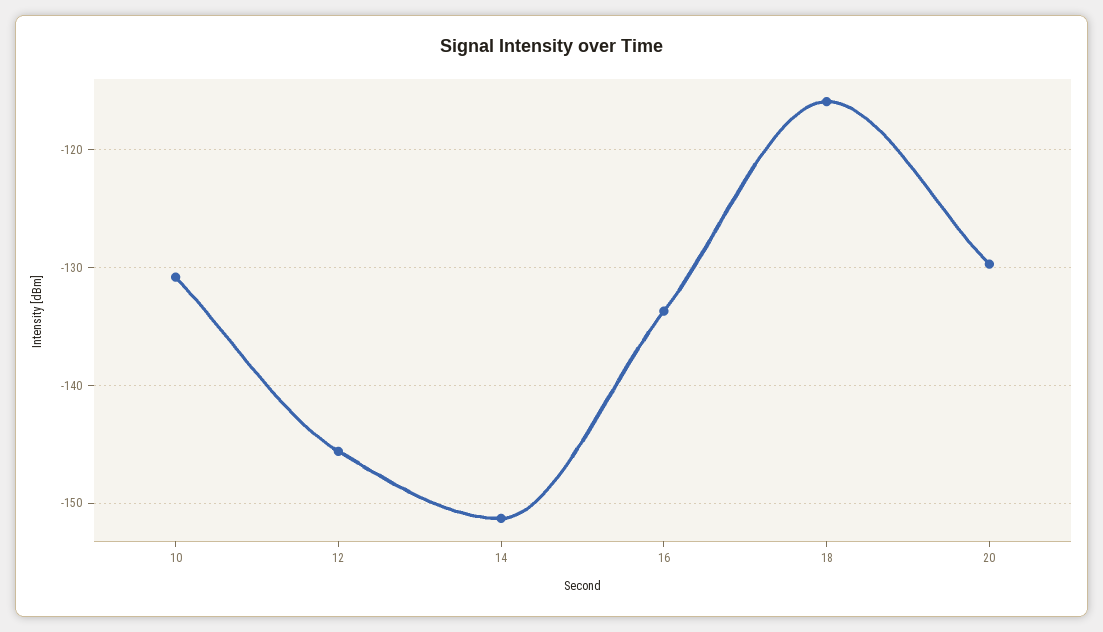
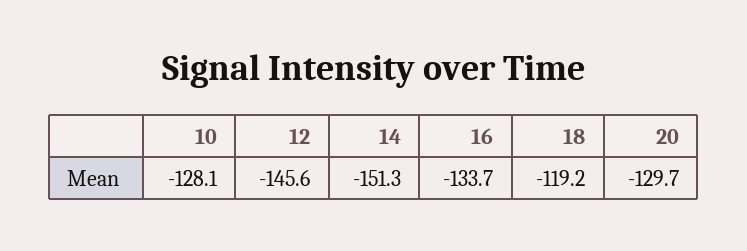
  {
-   "10": -131,
+   "10": -128.1,
    "12": -145.6,
    "14": -151.3,
    "16": -133.7,
-   "18": -116,
+   "18": -119.2,
    "20": -129.7
  }

